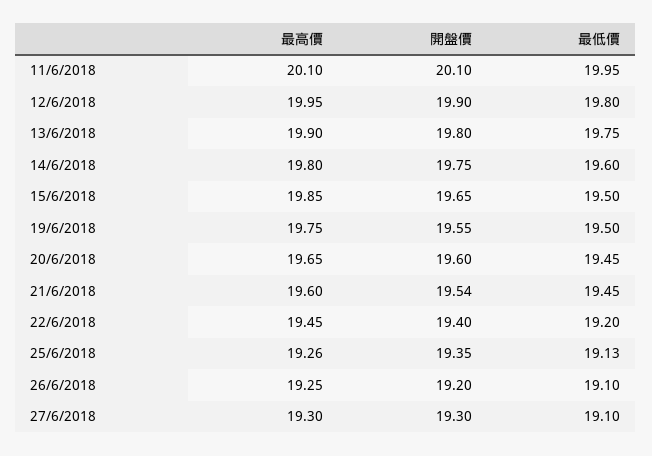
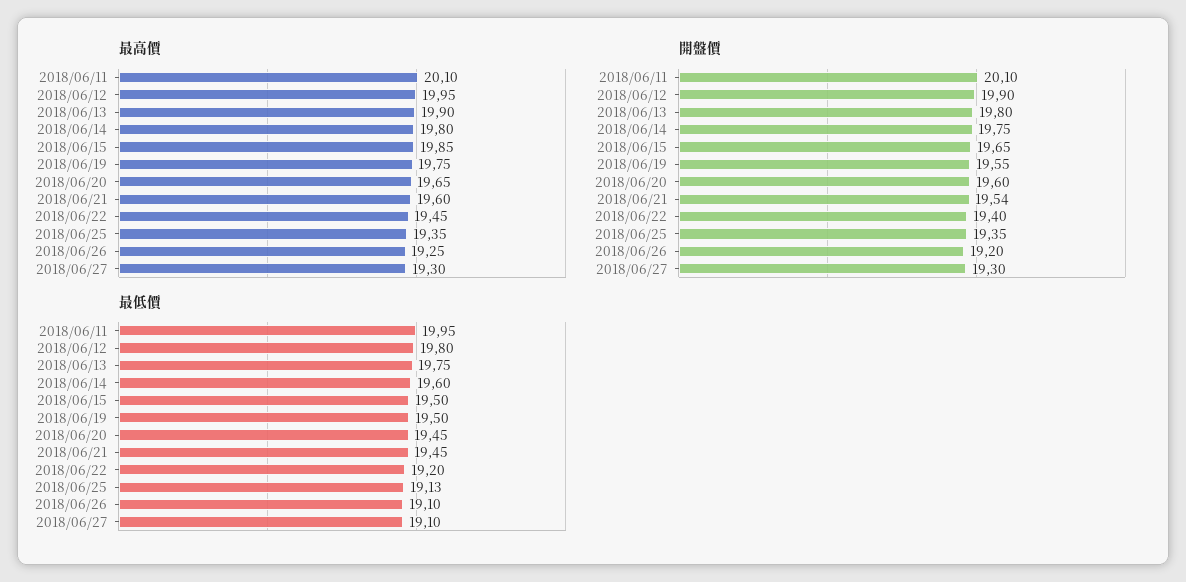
  {
    "最高價": {
      "11/6/2018": 20.1,
      "12/6/2018": 19.95,
      "13/6/2018": 19.9,
      "14/6/2018": 19.8,
      "15/6/2018": 19.85,
      "19/6/2018": 19.75,
      "20/6/2018": 19.65,
      "21/6/2018": 19.6,
      "22/6/2018": 19.45,
-     "25/6/2018": 19.26,
+     "25/6/2018": 19.35,
      "26/6/2018": 19.25,
      "27/6/2018": 19.3
    },
    "開盤價": {
      "11/6/2018": 20.1,
      "12/6/2018": 19.9,
      "13/6/2018": 19.8,
      "14/6/2018": 19.75,
      "15/6/2018": 19.65,
      "19/6/2018": 19.55,
      "20/6/2018": 19.6,
      "21/6/2018": 19.54,
      "22/6/2018": 19.4,
      "25/6/2018": 19.35,
      "26/6/2018": 19.2,
      "27/6/2018": 19.3
    },
    "最低價": {
      "11/6/2018": 19.95,
      "12/6/2018": 19.8,
      "13/6/2018": 19.75,
      "14/6/2018": 19.6,
      "15/6/2018": 19.5,
      "19/6/2018": 19.5,
      "20/6/2018": 19.45,
      "21/6/2018": 19.45,
      "22/6/2018": 19.2,
      "25/6/2018": 19.13,
      "26/6/2018": 19.1,
      "27/6/2018": 19.1
    }
  }

